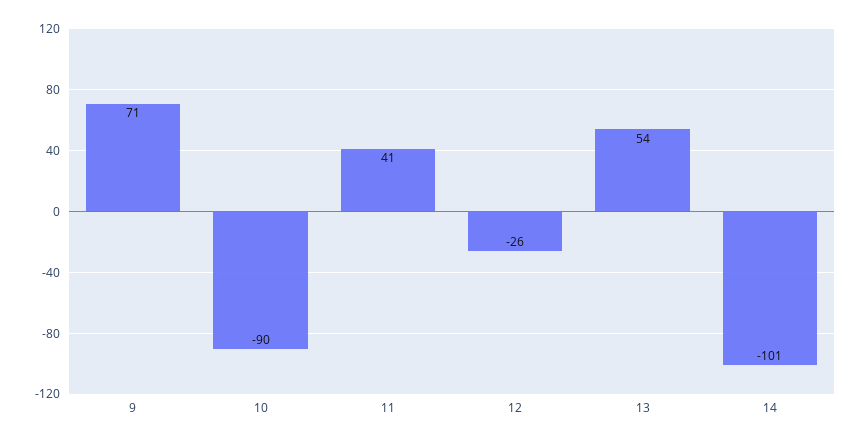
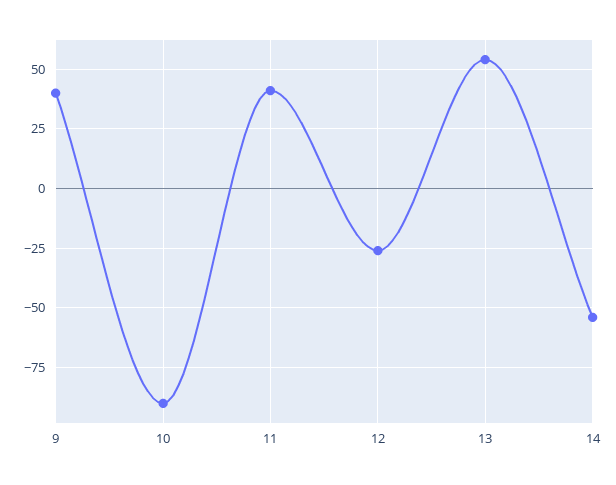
  {
-   "9": 71,
+   "9": 40,
    "10": -90,
    "11": 41,
    "12": -26,
    "13": 54,
-   "14": -101
+   "14": -55
  }

